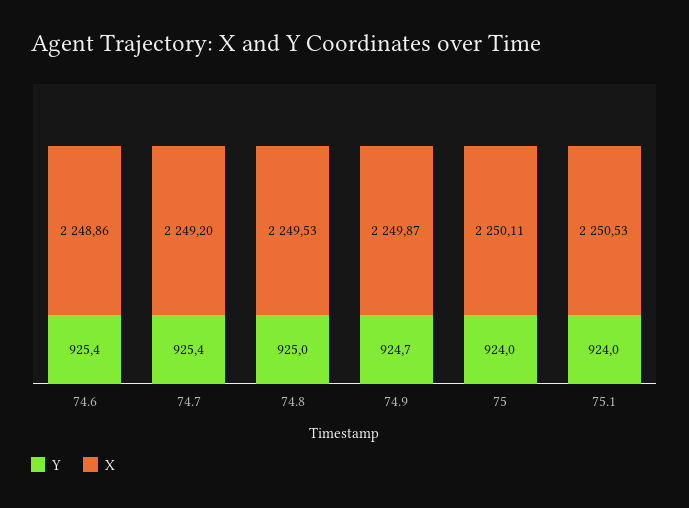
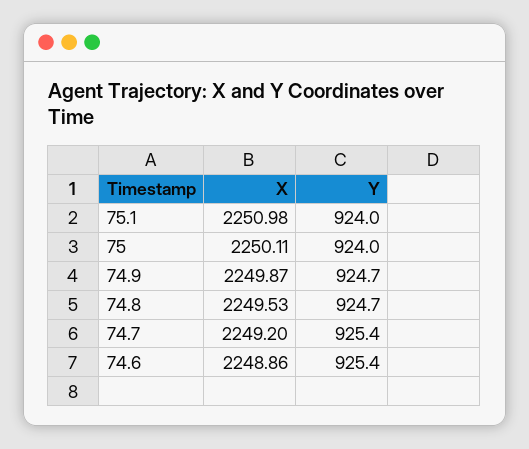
  {
    "Y": {
      "74.6": 925.4,
      "74.7": 925.4,
-     "74.8": 925,
+     "74.8": 924.7,
      "74.9": 924.7,
      "75": 924,
      "75.1": 924
    },
    "X": {
      "74.6": 2248.86,
      "74.7": 2249.2,
      "74.8": 2249.53,
      "74.9": 2249.87,
      "75": 2250.11,
-     "75.1": 2250.53
+     "75.1": 2250.98
    }
  }

